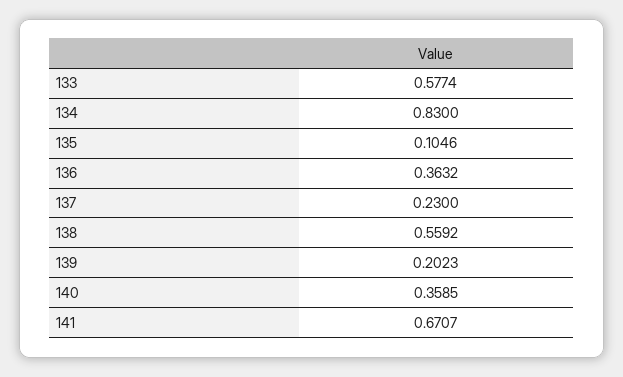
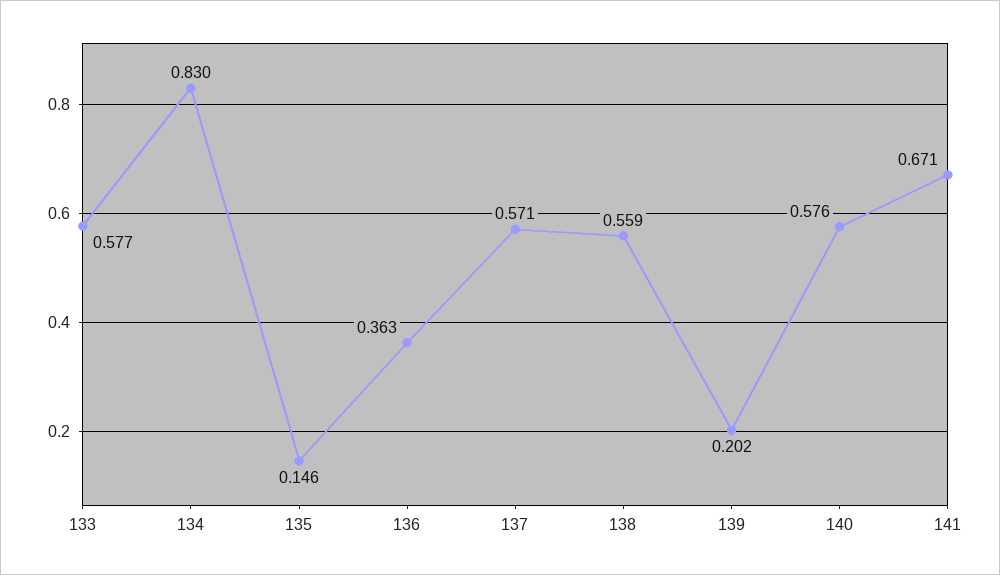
  {
    "133": 0.5774,
    "134": 0.83,
-   "135": 0.1046,
+   "135": 0.146,
    "136": 0.3632,
-   "137": 0.23,
+   "137": 0.571,
    "138": 0.5592,
    "139": 0.2023,
-   "140": 0.3585,
+   "140": 0.576,
    "141": 0.6707
  }

